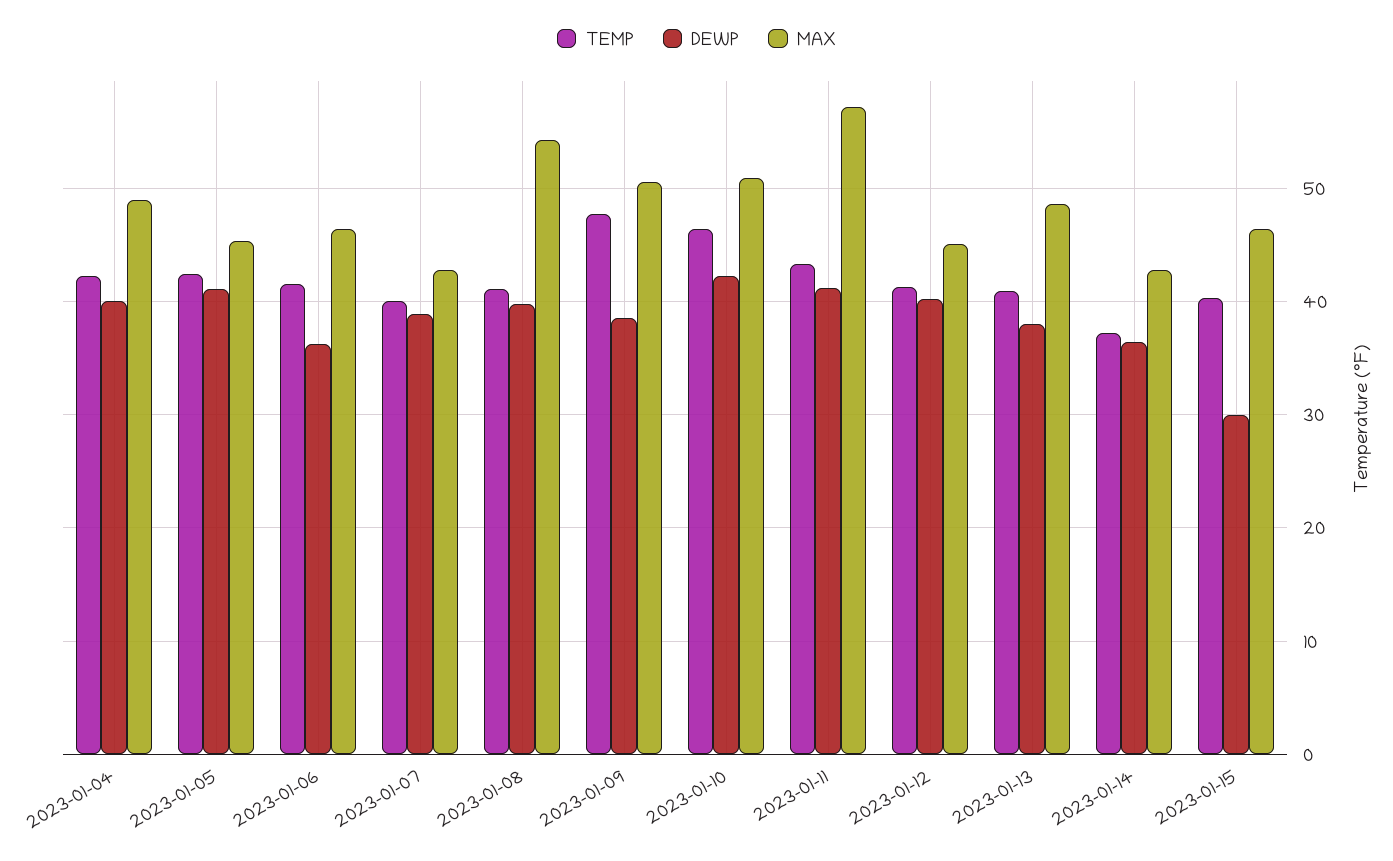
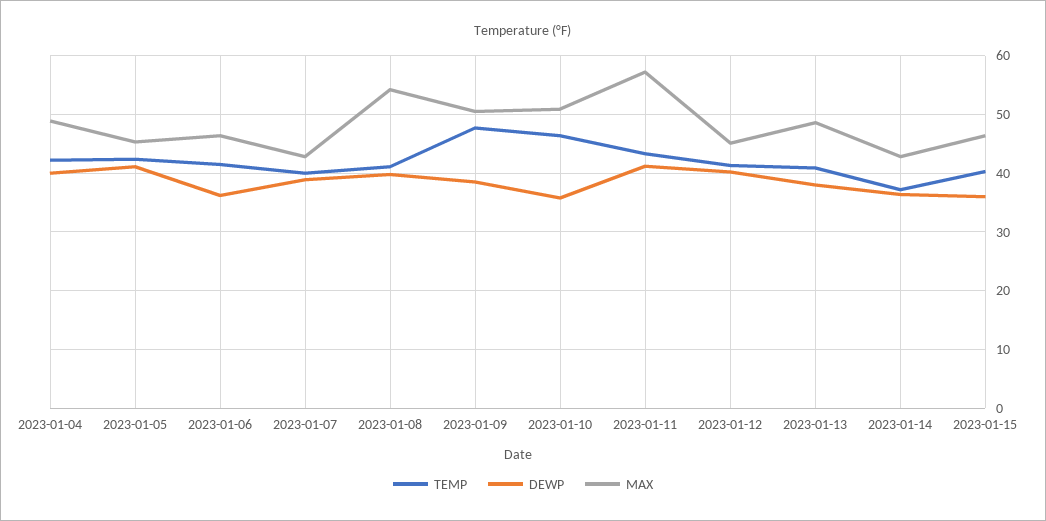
  {
    "TEMP": {
      "2023-01-04": 42,
      "2023-01-05": 42,
      "2023-01-06": 42,
      "2023-01-07": 40,
      "2023-01-08": 41,
      "2023-01-09": 48,
      "2023-01-10": 46,
      "2023-01-11": 43,
      "2023-01-12": 41,
      "2023-01-13": 41,
      "2023-01-14": 37,
      "2023-01-15": 40
    },
    "DEWP": {
      "2023-01-04": 40,
      "2023-01-05": 41,
      "2023-01-06": 36,
      "2023-01-07": 39,
      "2023-01-08": 40,
      "2023-01-09": 39,
-     "2023-01-10": 42,
+     "2023-01-10": 36,
      "2023-01-11": 41,
      "2023-01-12": 40,
      "2023-01-13": 38,
      "2023-01-14": 36,
-     "2023-01-15": 30
+     "2023-01-15": 36
    },
    "MAX": {
      "2023-01-04": 49,
      "2023-01-05": 45,
      "2023-01-06": 46,
      "2023-01-07": 43,
      "2023-01-08": 54,
      "2023-01-09": 51,
      "2023-01-10": 51,
      "2023-01-11": 57,
      "2023-01-12": 45,
      "2023-01-13": 49,
      "2023-01-14": 43,
      "2023-01-15": 46
    }
  }

